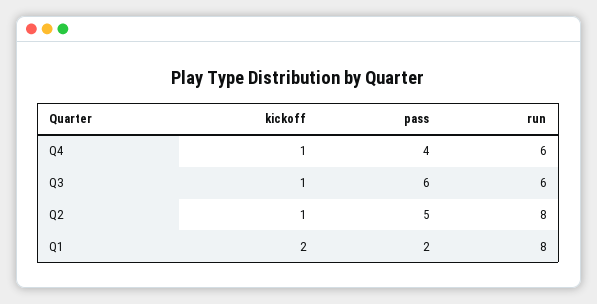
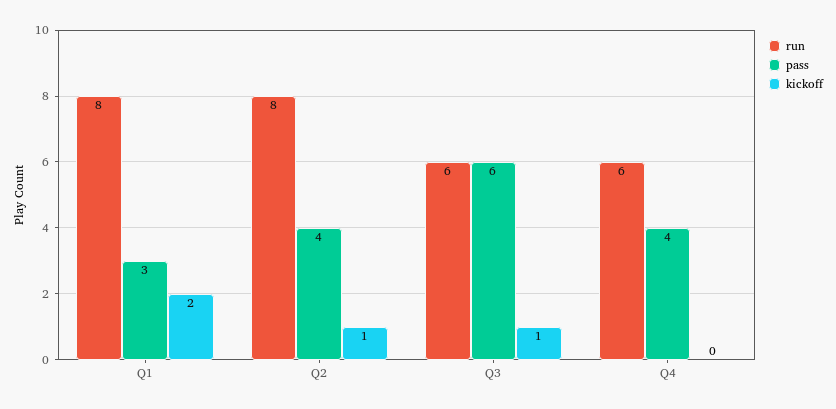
  {
    "kickoff": {
-     "Q4": 1,
+     "Q4": 0,
      "Q3": 1,
      "Q2": 1,
      "Q1": 2
    },
    "pass": {
      "Q4": 4,
      "Q3": 6,
-     "Q2": 5,
+     "Q2": 4,
-     "Q1": 2
+     "Q1": 3
    },
    "run": {
      "Q4": 6,
      "Q3": 6,
      "Q2": 8,
      "Q1": 8
    }
  }

